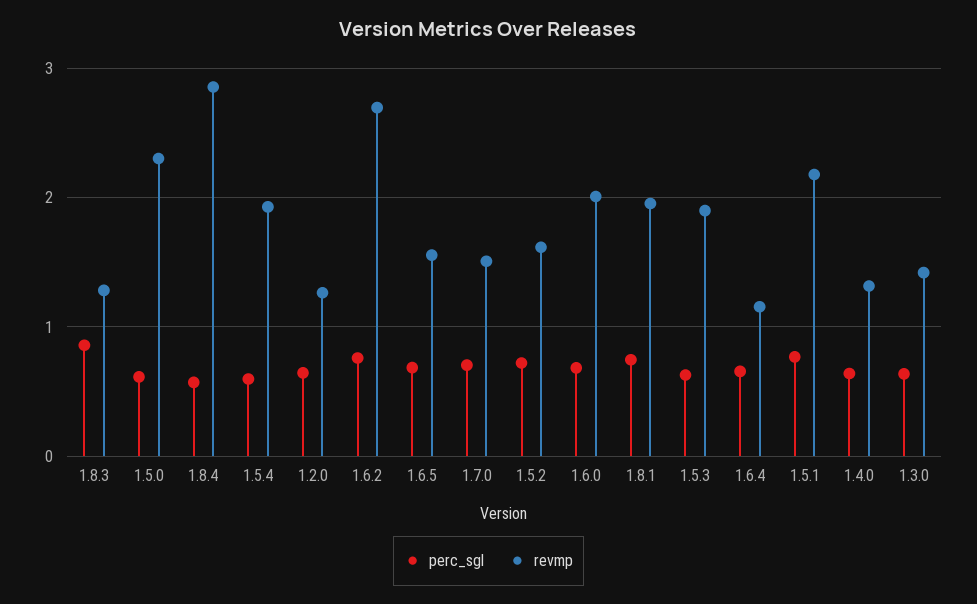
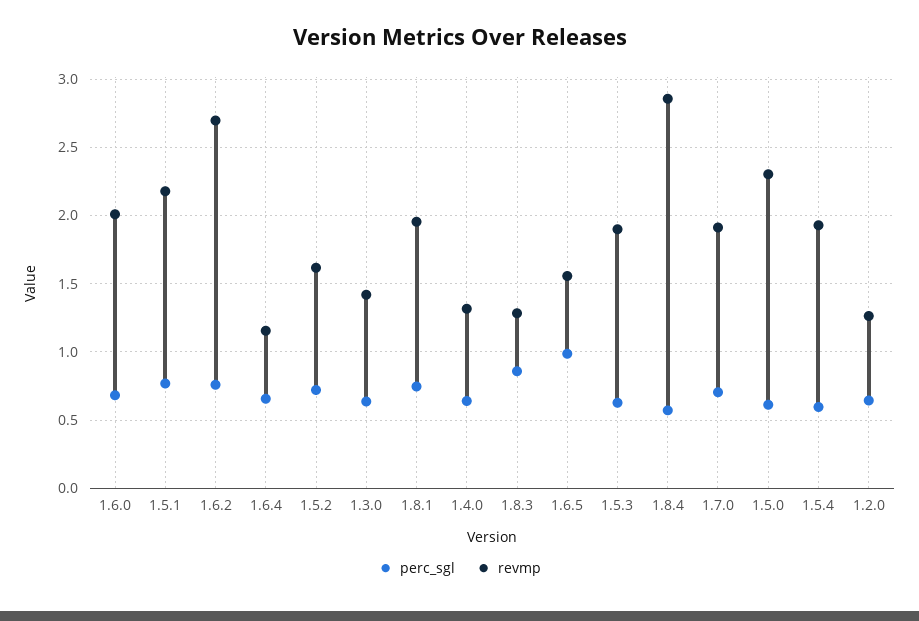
  {
    "perc_sgl": {
      "1.8.3": 0.85,
      "1.5.0": 0.6,
      "1.8.4": 0.55,
      "1.5.4": 0.6,
      "1.2.0": 0.65,
      "1.6.2": 0.75,
-     "1.6.5": 0.7,
+     "1.6.5": 1,
      "1.7.0": 0.7,
      "1.5.2": 0.7,
      "1.6.0": 0.7,
      "1.8.1": 0.75,
      "1.5.3": 0.65,
      "1.6.4": 0.65,
      "1.5.1": 0.75,
      "1.4.0": 0.65,
      "1.3.0": 0.65
    },
    "revmp": {
      "1.8.3": 1.3,
      "1.5.0": 2.3,
      "1.8.4": 2.85,
      "1.5.4": 1.95,
      "1.2.0": 1.25,
      "1.6.2": 2.7,
      "1.6.5": 1.55,
-     "1.7.0": 1.5,
+     "1.7.0": 1.9,
      "1.5.2": 1.6,
      "1.6.0": 2,
      "1.8.1": 1.95,
      "1.5.3": 1.9,
      "1.6.4": 1.15,
      "1.5.1": 2.2,
      "1.4.0": 1.3,
      "1.3.0": 1.4
    }
  }

